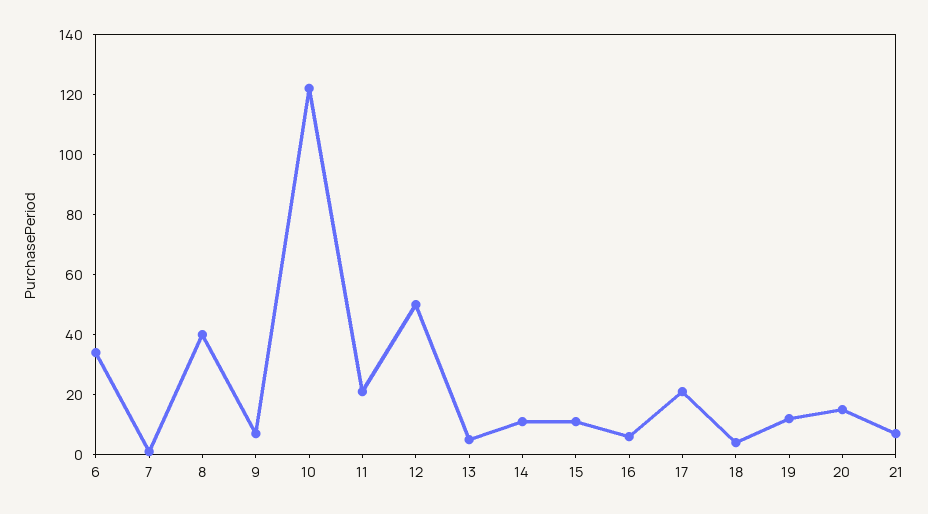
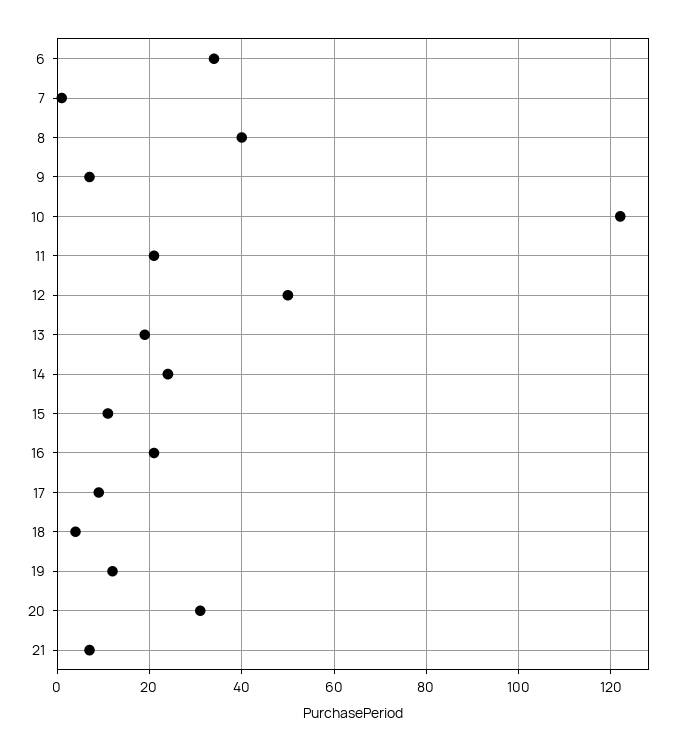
  {
    "6": 35,
    "7": 0,
    "8": 40,
    "9": 5,
    "10": 120,
    "11": 20,
    "12": 50,
-   "13": 5,
+   "13": 20,
-   "14": 10,
+   "14": 25,
    "15": 10,
-   "16": 5,
+   "16": 20,
-   "17": 20,
+   "17": 10,
    "18": 5,
    "19": 10,
-   "20": 15,
+   "20": 30,
    "21": 5
  }

